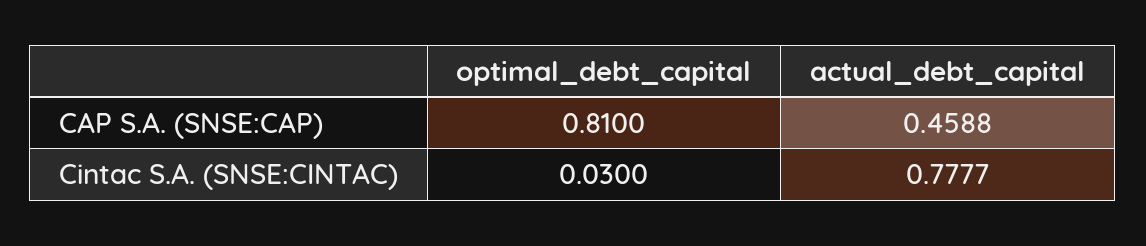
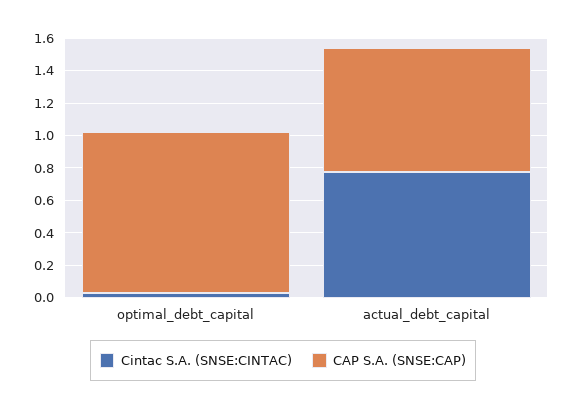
  {
    "CAP S.A. (SNSE:CAP)": {
-     "optimal_debt_capital": 0.81,
+     "optimal_debt_capital": 1,
-     "actual_debt_capital": 0.4588
+     "actual_debt_capital": 0.75
    },
    "Cintac S.A. (SNSE:CINTAC)": {
      "optimal_debt_capital": 0.03,
      "actual_debt_capital": 0.7777
    }
  }

